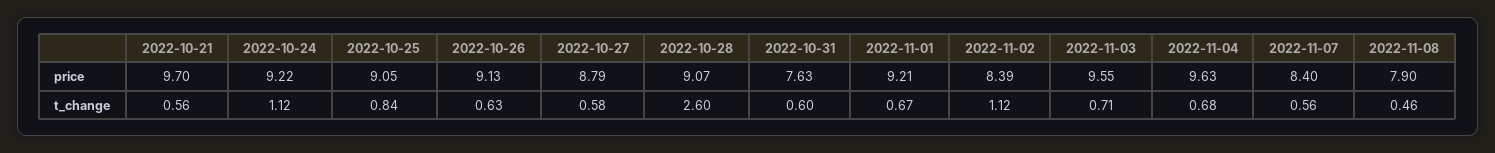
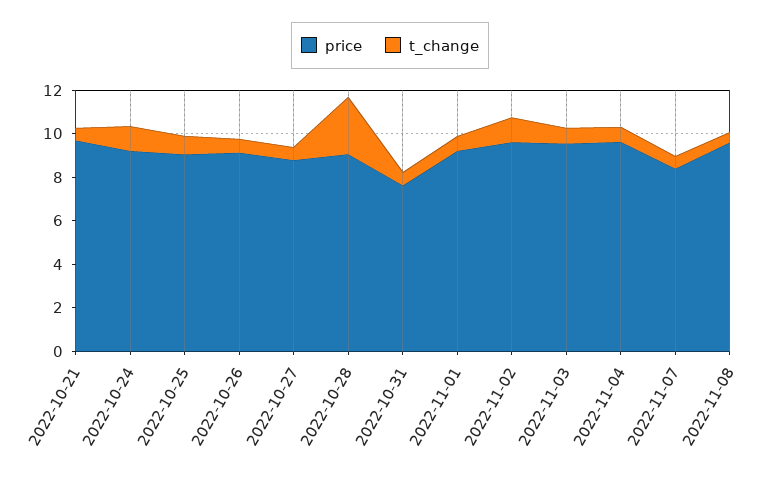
  {
    "price": {
      "2022-10-21": 9.7,
      "2022-10-24": 9.22,
      "2022-10-25": 9.05,
      "2022-10-26": 9.13,
      "2022-10-27": 8.79,
      "2022-10-28": 9.07,
      "2022-10-31": 7.63,
      "2022-11-01": 9.21,
-     "2022-11-02": 8.39,
+     "2022-11-02": 9.5,
      "2022-11-03": 9.55,
      "2022-11-04": 9.63,
      "2022-11-07": 8.4,
-     "2022-11-08": 7.9
+     "2022-11-08": 9.5
    },
    "t_change": {
      "2022-10-21": 0.56,
      "2022-10-24": 1.12,
      "2022-10-25": 0.84,
      "2022-10-26": 0.63,
      "2022-10-27": 0.58,
      "2022-10-28": 2.6,
      "2022-10-31": 0.6,
      "2022-11-01": 0.67,
      "2022-11-02": 1.12,
      "2022-11-03": 0.71,
      "2022-11-04": 0.68,
      "2022-11-07": 0.56,
      "2022-11-08": 0.46
    }
  }

